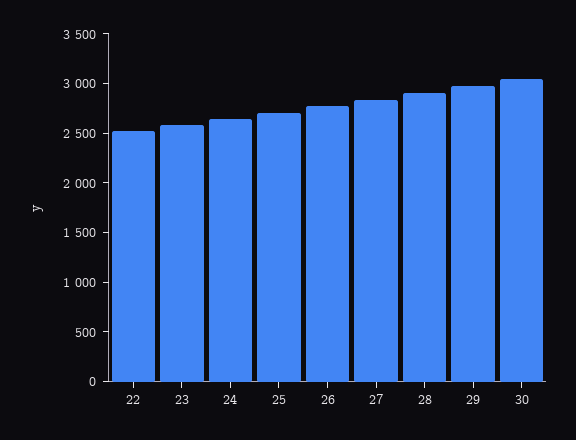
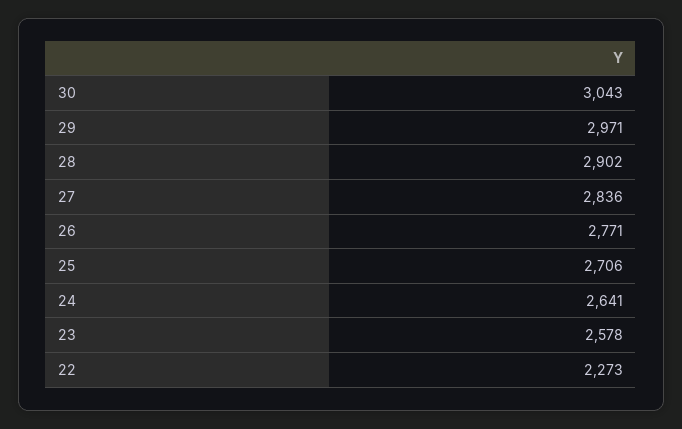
  {
-   "22": 2500,
+   "22": 2273,
    "23": 2578,
    "24": 2641,
    "25": 2706,
    "26": 2771,
    "27": 2836,
    "28": 2902,
    "29": 2971,
    "30": 3043
  }

